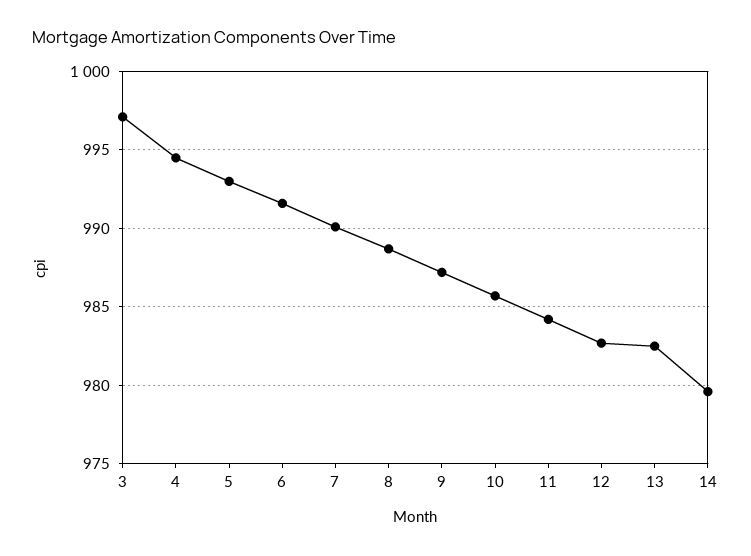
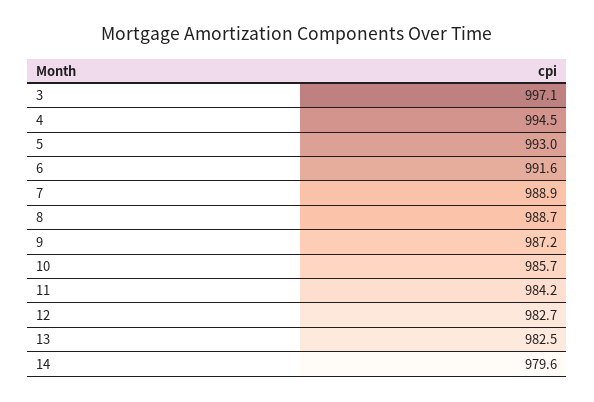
  {
    "3": 997.1,
    "4": 994.5,
    "5": 993,
    "6": 991.6,
-   "7": 990,
+   "7": 988.9,
    "8": 988.7,
    "9": 987.2,
    "10": 985.7,
    "11": 984.2,
    "12": 982.7,
    "13": 982.5,
    "14": 979.6
  }

